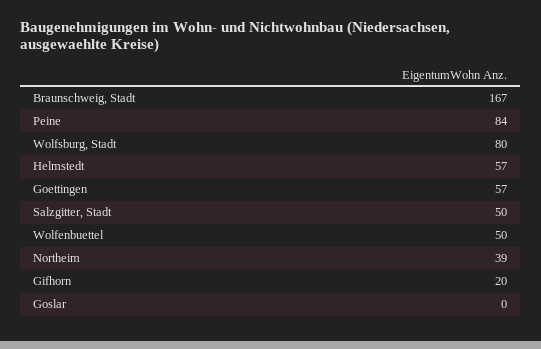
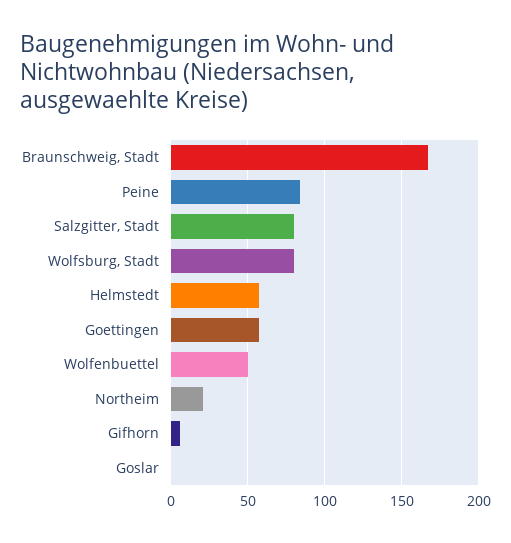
  {
    "Braunschweig, Stadt": 167,
    "Peine": 84,
    "Wolfsburg, Stadt": 80,
    "Helmstedt": 57,
    "Goettingen": 57,
-   "Salzgitter, Stadt": 50,
+   "Salzgitter, Stadt": 80,
    "Wolfenbuettel": 50,
-   "Northeim": 39,
+   "Northeim": 20,
-   "Gifhorn": 20,
+   "Gifhorn": 5,
    "Goslar": 0
  }

